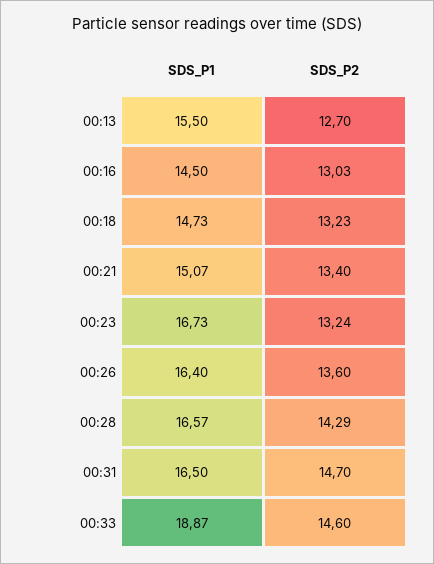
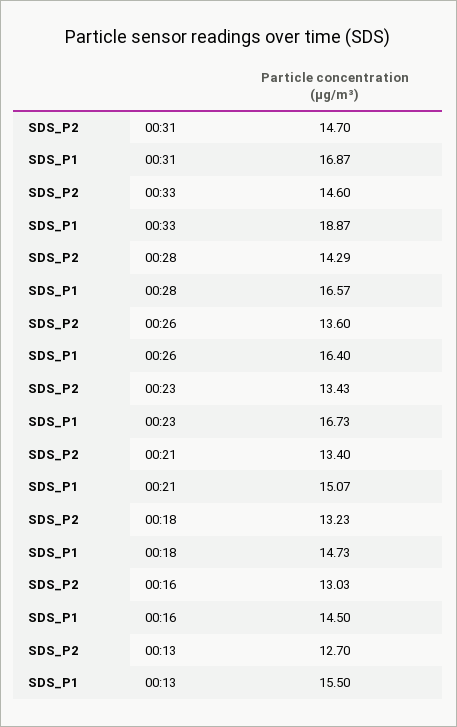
  {
    "SDS_P1": {
      "00:13": 15.5,
      "00:16": 14.5,
      "00:18": 14.73,
      "00:21": 15.07,
      "00:23": 16.73,
      "00:26": 16.4,
      "00:28": 16.57,
-     "00:31": 16.5,
+     "00:31": 16.87,
      "00:33": 18.87
    },
    "SDS_P2": {
      "00:13": 12.7,
      "00:16": 13.03,
      "00:18": 13.23,
      "00:21": 13.4,
-     "00:23": 13.24,
+     "00:23": 13.43,
      "00:26": 13.6,
      "00:28": 14.29,
      "00:31": 14.7,
      "00:33": 14.6
    }
  }

